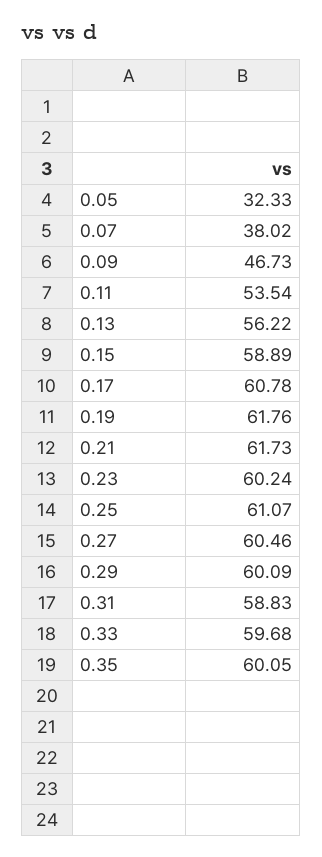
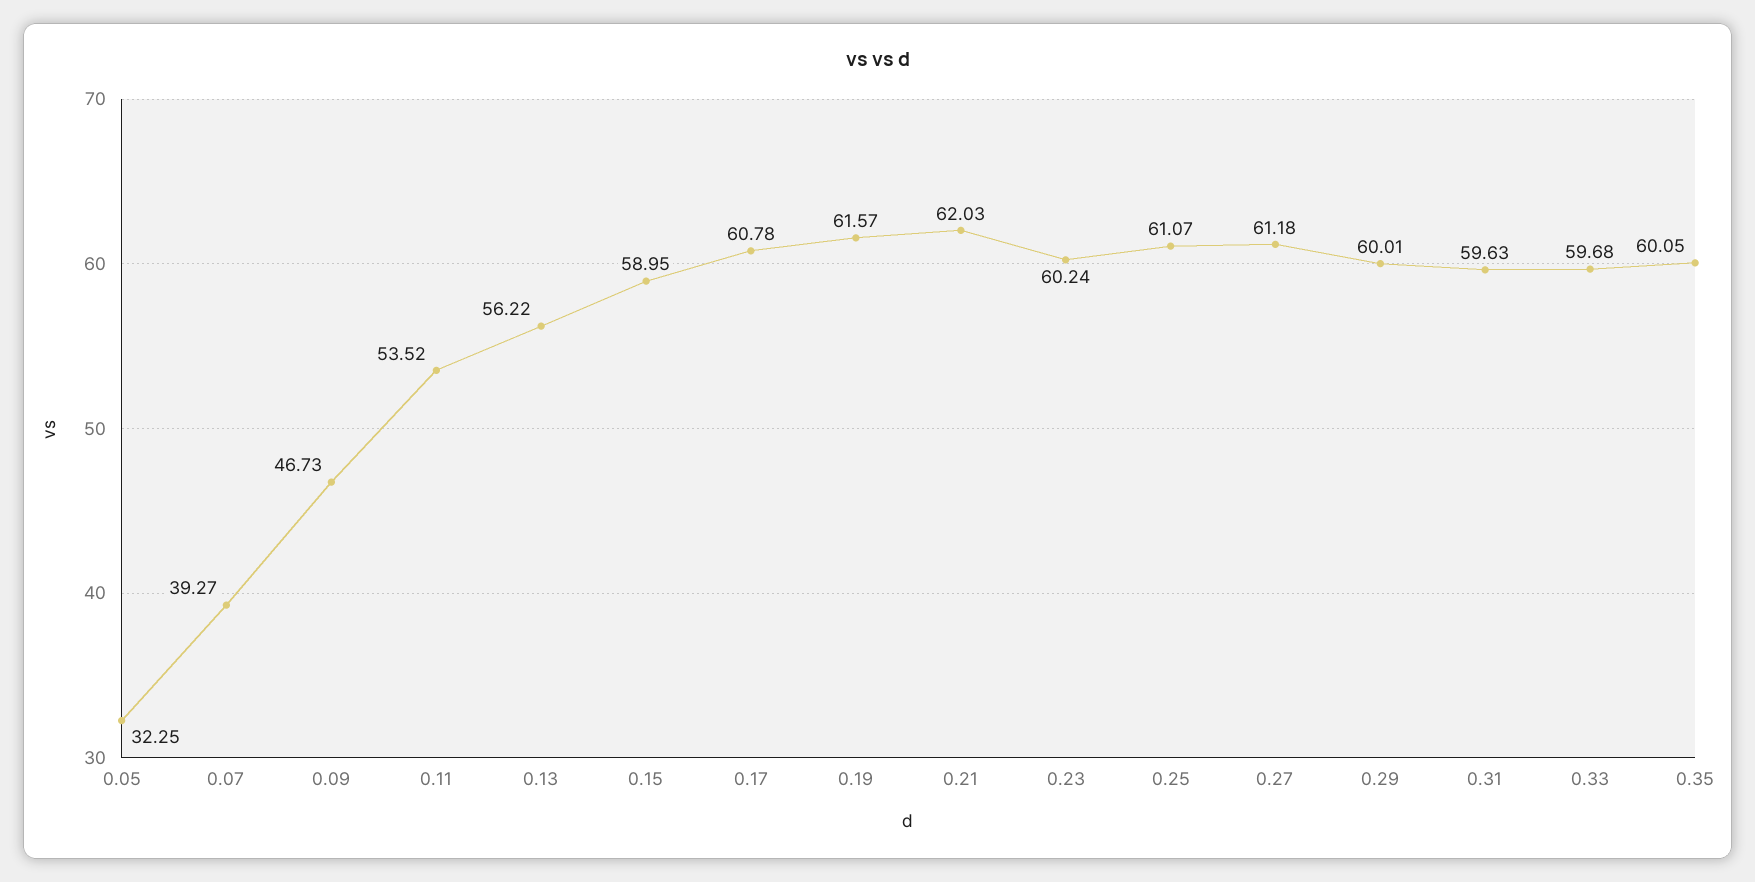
  {
-   "0.05": 32.33,
+   "0.05": 32.25,
-   "0.07": 38.02,
+   "0.07": 39.27,
    "0.09": 46.73,
-   "0.11": 53.54,
+   "0.11": 53.52,
    "0.13": 56.22,
-   "0.15": 58.89,
+   "0.15": 58.95,
    "0.17": 60.78,
-   "0.19": 61.76,
+   "0.19": 61.57,
-   "0.21": 61.73,
+   "0.21": 62.03,
    "0.23": 60.24,
    "0.25": 61.07,
-   "0.27": 60.46,
+   "0.27": 61.18,
-   "0.29": 60.09,
+   "0.29": 60.01,
-   "0.31": 58.83,
+   "0.31": 59.63,
    "0.33": 59.68,
    "0.35": 60.05
  }

